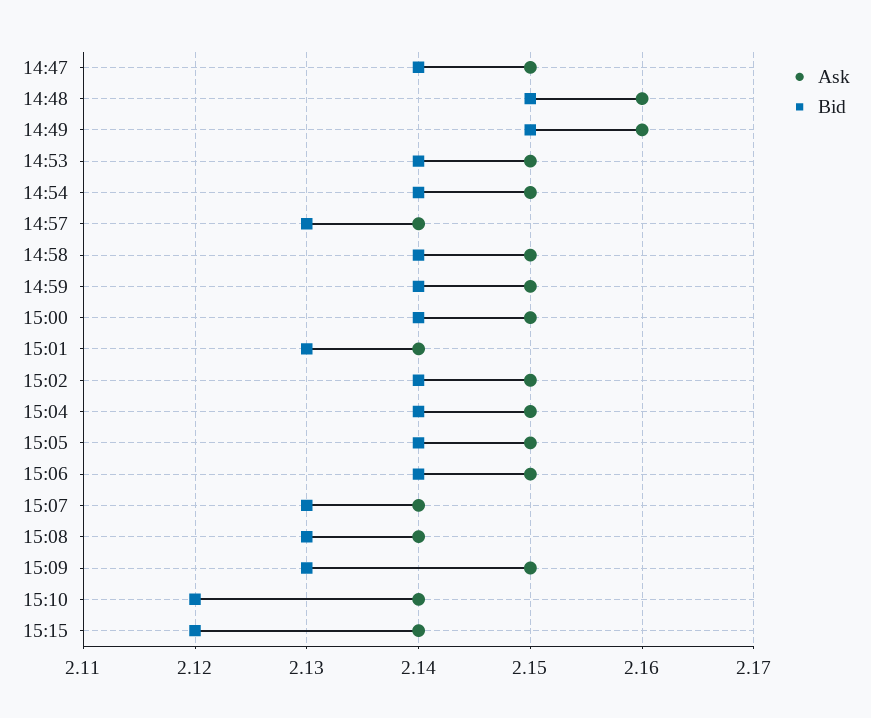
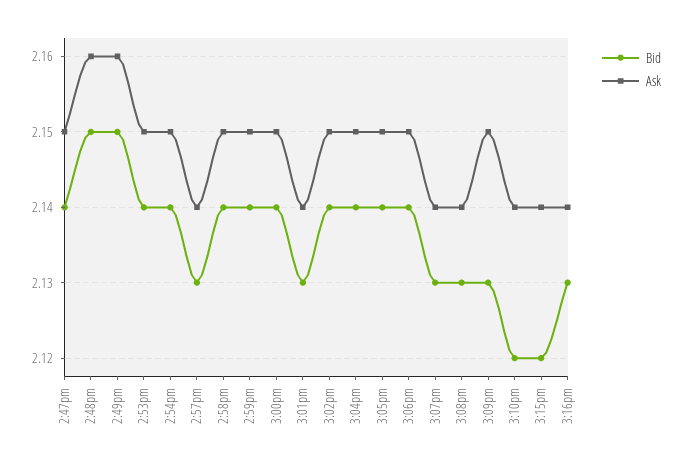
  {
    "Ask": {
      "14:47": 2.15,
      "14:48": 2.16,
      "14:49": 2.16,
      "14:53": 2.15,
      "14:54": 2.15,
      "14:57": 2.14,
      "14:58": 2.15,
      "14:59": 2.15,
      "15:00": 2.15,
      "15:01": 2.14,
      "15:02": 2.15,
      "15:04": 2.15,
      "15:05": 2.15,
      "15:06": 2.15,
      "15:07": 2.14,
      "15:08": 2.14,
      "15:09": 2.15,
      "15:10": 2.14,
-     "15:15": 2.14
+     "15:15": 2.14,
+     "3:16pm": 2.14
    },
    "Bid": {
      "14:47": 2.14,
      "14:48": 2.15,
      "14:49": 2.15,
      "14:53": 2.14,
      "14:54": 2.14,
      "14:57": 2.13,
      "14:58": 2.14,
      "14:59": 2.14,
      "15:00": 2.14,
      "15:01": 2.13,
      "15:02": 2.14,
      "15:04": 2.14,
      "15:05": 2.14,
      "15:06": 2.14,
      "15:07": 2.13,
      "15:08": 2.13,
      "15:09": 2.13,
      "15:10": 2.12,
-     "15:15": 2.12
+     "15:15": 2.12,
+     "3:16pm": 2.13
    }
  }

